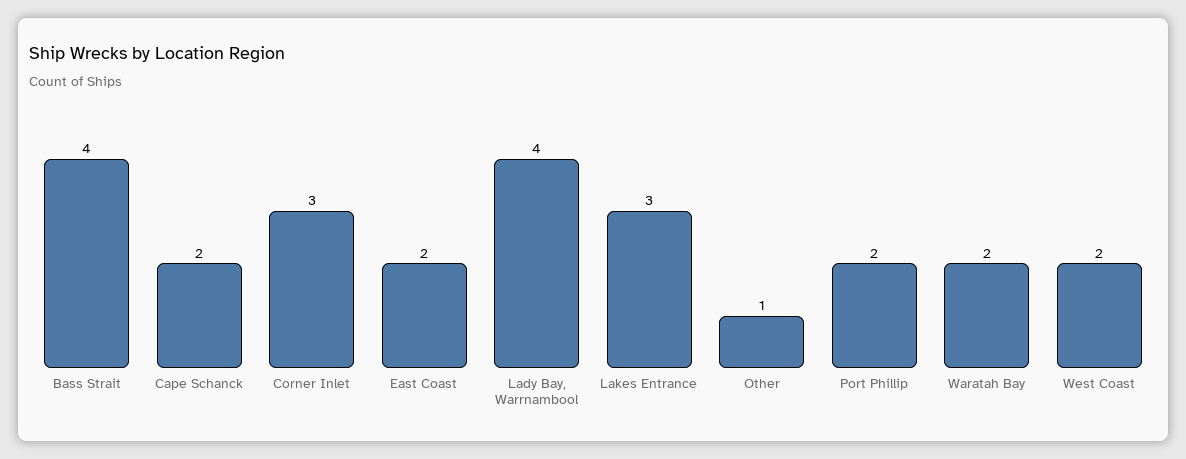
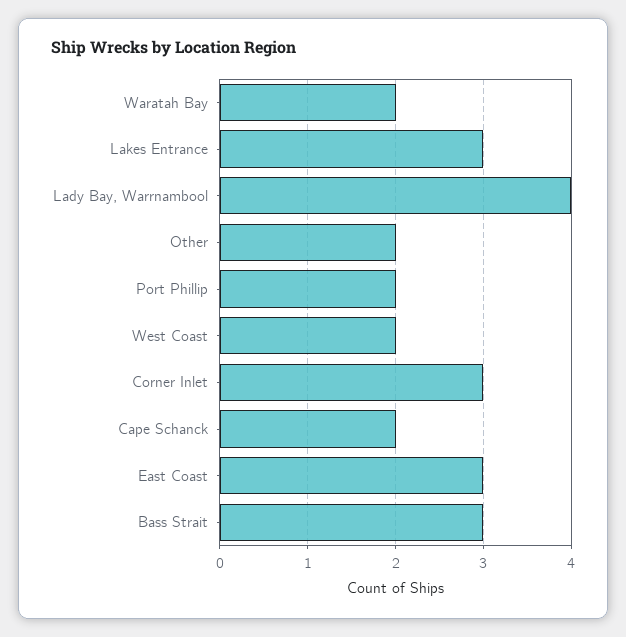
  {
-   "Bass Strait": 4,
+   "Bass Strait": 3,
    "Cape Schanck": 2,
    "Corner Inlet": 3,
-   "East Coast": 2,
+   "East Coast": 3,
    "Lady Bay, Warrnambool": 4,
    "Lakes Entrance": 3,
-   "Other": 1,
+   "Other": 2,
    "Port Phillip": 2,
    "Waratah Bay": 2,
    "West Coast": 2
  }

